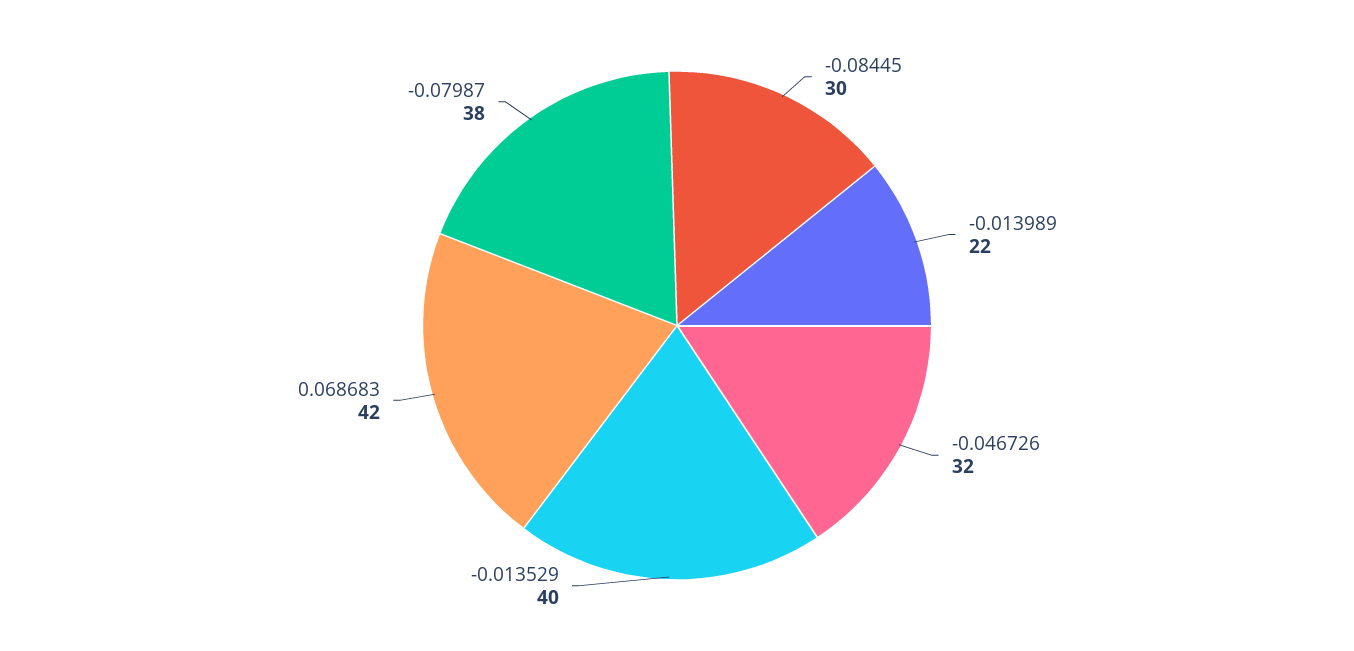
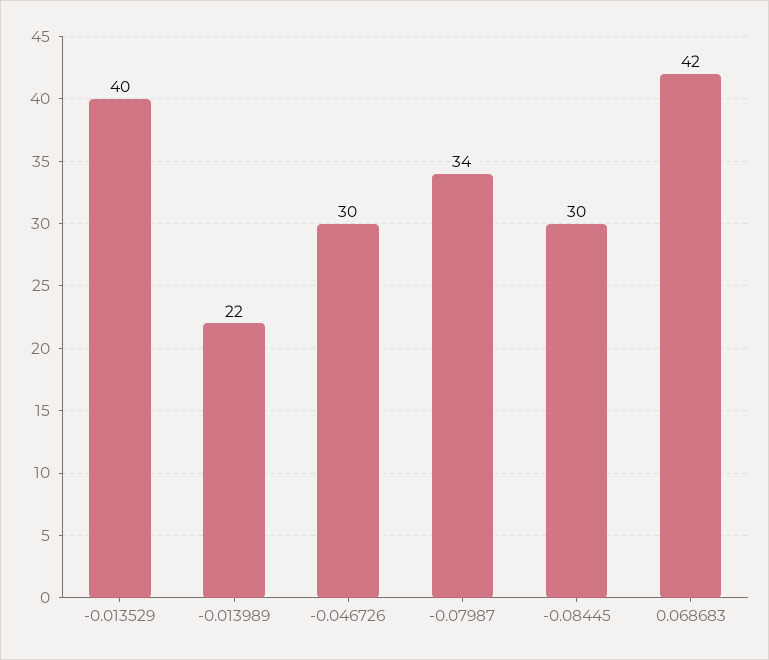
  {
    "-0.08445": 30,
    "-0.013989": 22,
-   "-0.046726": 32,
+   "-0.046726": 30,
    "-0.013529": 40,
    "0.068683": 42,
-   "-0.07987": 38
+   "-0.07987": 34
  }

